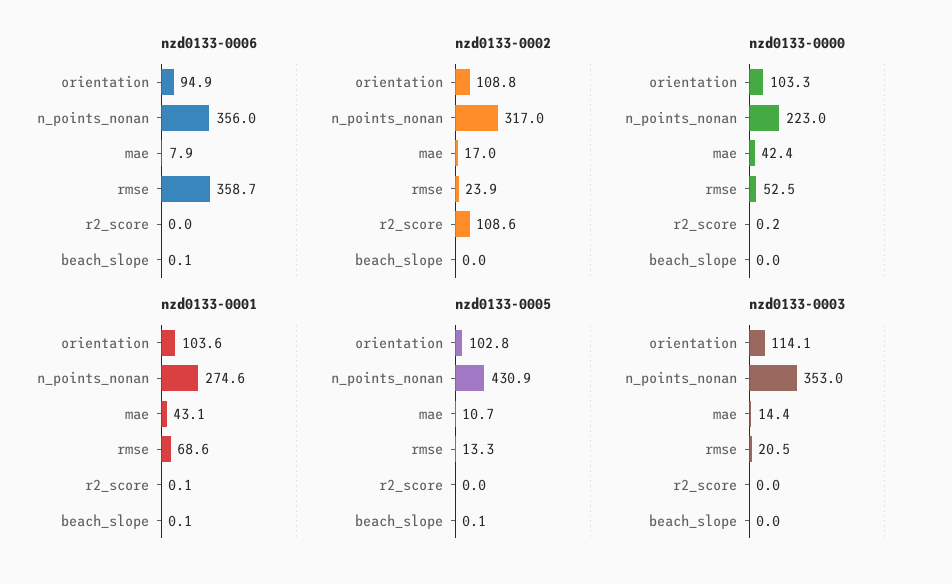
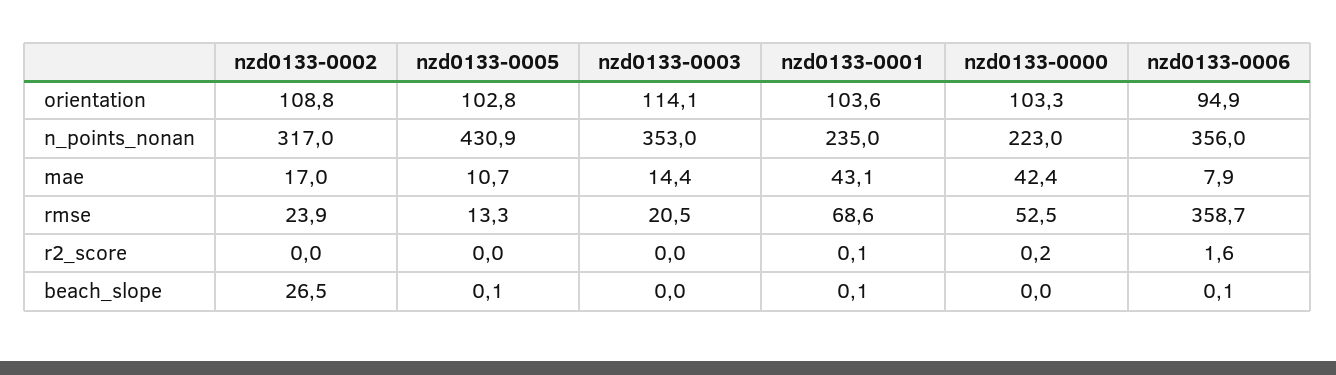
  {
    "nzd0133-0006": {
      "orientation": 94.9,
      "n_points_nonan": 356,
      "mae": 7.9,
      "rmse": 358.7,
-     "r2_score": 0,
+     "r2_score": 1.6,
      "beach_slope": 0.1
    },
    "nzd0133-0002": {
      "orientation": 108.8,
      "n_points_nonan": 317,
      "mae": 17,
      "rmse": 23.9,
-     "r2_score": 108.6,
+     "r2_score": 0,
-     "beach_slope": 0
+     "beach_slope": 26.5
    },
    "nzd0133-0000": {
      "orientation": 103.3,
      "n_points_nonan": 223,
      "mae": 42.4,
      "rmse": 52.5,
      "r2_score": 0.2,
      "beach_slope": 0
    },
    "nzd0133-0001": {
      "orientation": 103.6,
-     "n_points_nonan": 274.6,
+     "n_points_nonan": 235,
      "mae": 43.1,
      "rmse": 68.6,
      "r2_score": 0.1,
      "beach_slope": 0.1
    },
    "nzd0133-0005": {
      "orientation": 102.8,
      "n_points_nonan": 430.9,
      "mae": 10.7,
      "rmse": 13.3,
      "r2_score": 0,
      "beach_slope": 0.1
    },
    "nzd0133-0003": {
      "orientation": 114.1,
      "n_points_nonan": 353,
      "mae": 14.4,
      "rmse": 20.5,
      "r2_score": 0,
      "beach_slope": 0
    }
  }

